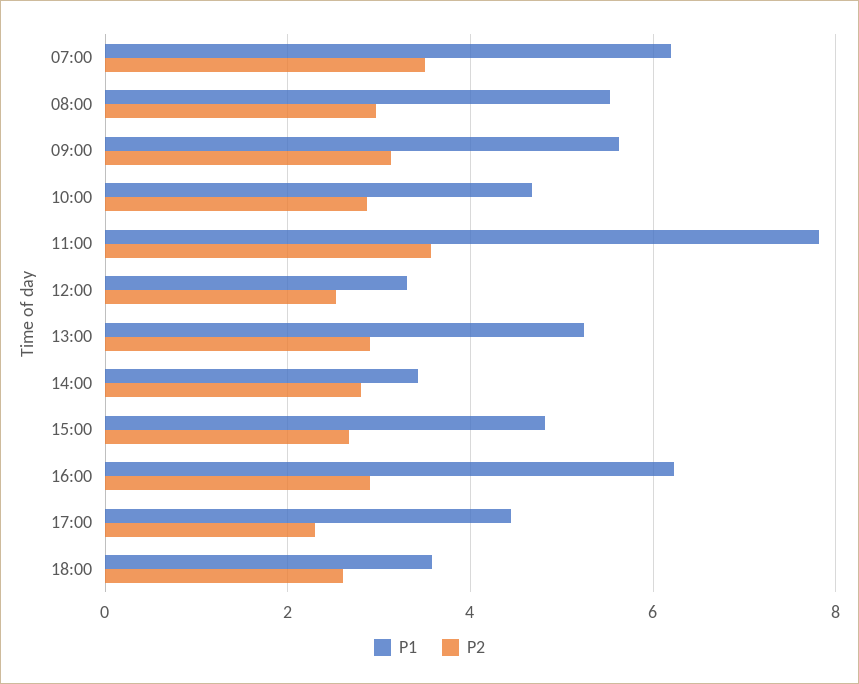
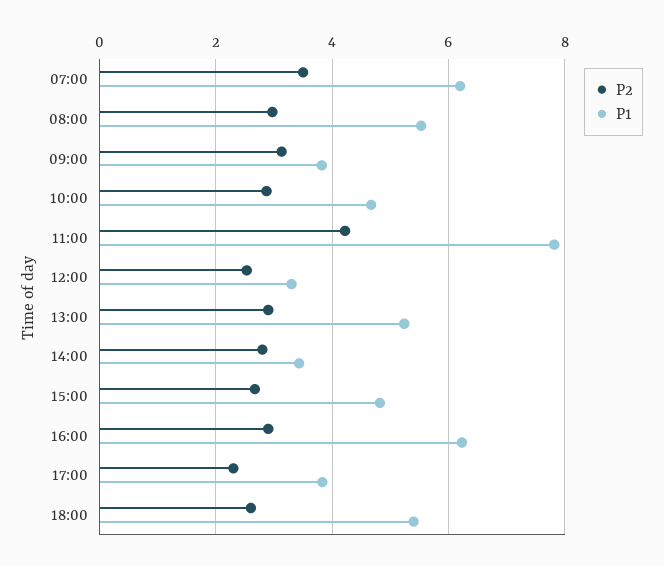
  {
    "P1": {
      "07:00": 6.2,
      "08:00": 5.6,
-     "09:00": 5.6,
+     "09:00": 3.8,
      "10:00": 4.6,
      "11:00": 7.8,
      "12:00": 3.4,
      "13:00": 5.2,
      "14:00": 3.4,
      "15:00": 4.8,
      "16:00": 6.2,
-     "17:00": 4.4,
+     "17:00": 3.8,
-     "18:00": 3.6
+     "18:00": 5.4
    },
    "P2": {
      "07:00": 3.6,
      "08:00": 3,
      "09:00": 3.2,
      "10:00": 2.8,
-     "11:00": 3.6,
+     "11:00": 4.2,
      "12:00": 2.6,
      "13:00": 3,
      "14:00": 2.8,
      "15:00": 2.6,
      "16:00": 3,
      "17:00": 2.4,
      "18:00": 2.6
    }
  }

